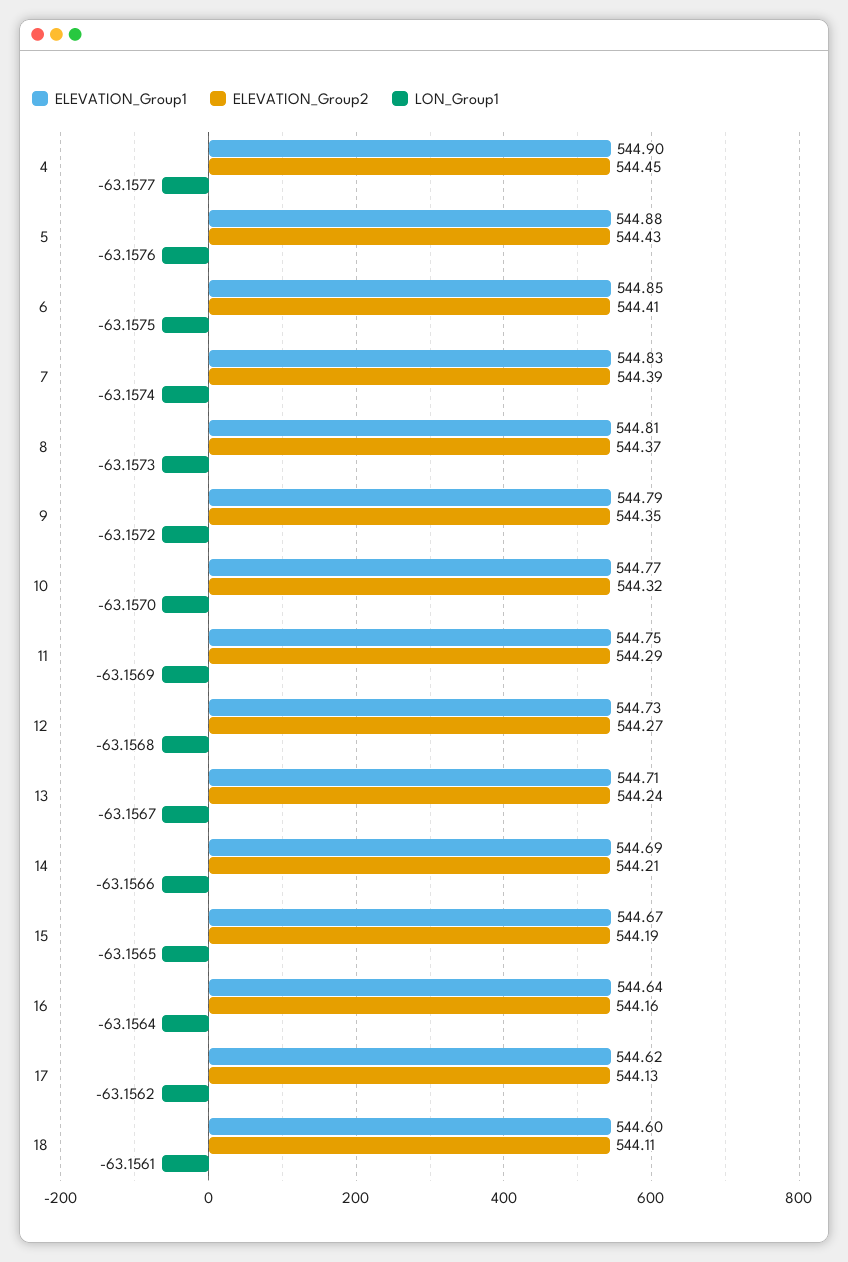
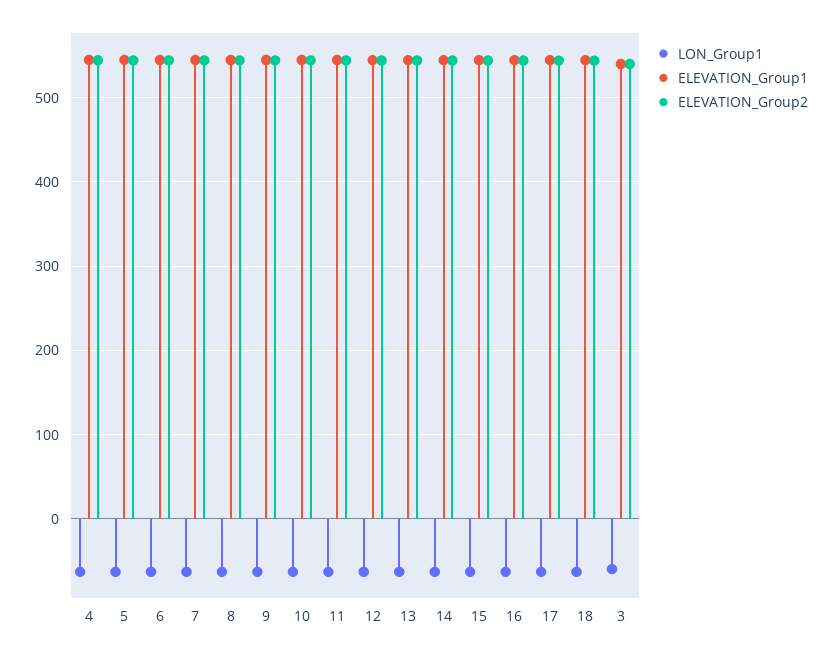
  {
    "ELEVATION_Group1": {
      "4": 544.9,
      "5": 544.88,
      "6": 544.85,
      "7": 544.83,
      "8": 544.81,
      "9": 544.79,
      "10": 544.77,
      "11": 544.75,
      "12": 544.73,
      "13": 544.71,
      "14": 544.69,
      "15": 544.67,
      "16": 544.64,
      "17": 544.62,
-     "18": 544.6
+     "18": 544.6,
+     "3": 540
    },
    "ELEVATION_Group2": {
      "4": 544.45,
      "5": 544.43,
      "6": 544.41,
      "7": 544.39,
      "8": 544.37,
      "9": 544.35,
      "10": 544.32,
      "11": 544.29,
      "12": 544.27,
      "13": 544.24,
      "14": 544.21,
      "15": 544.19,
      "16": 544.16,
      "17": 544.13,
-     "18": 544.11
+     "18": 544.11,
+     "3": 540
    },
    "LON_Group1": {
      "4": -63.1577,
      "5": -63.1576,
      "6": -63.1575,
      "7": -63.1574,
      "8": -63.1573,
      "9": -63.1572,
      "10": -63.157,
      "11": -63.1569,
      "12": -63.1568,
      "13": -63.1567,
      "14": -63.1566,
      "15": -63.1565,
      "16": -63.1564,
      "17": -63.1562,
-     "18": -63.1561
+     "18": -63.1561,
+     "3": -60
    }
  }

